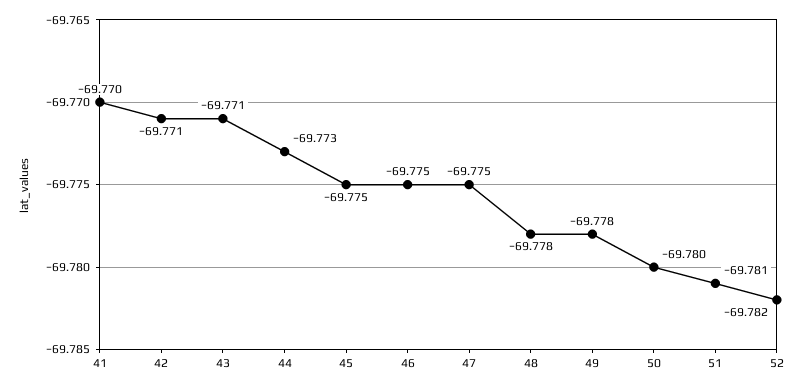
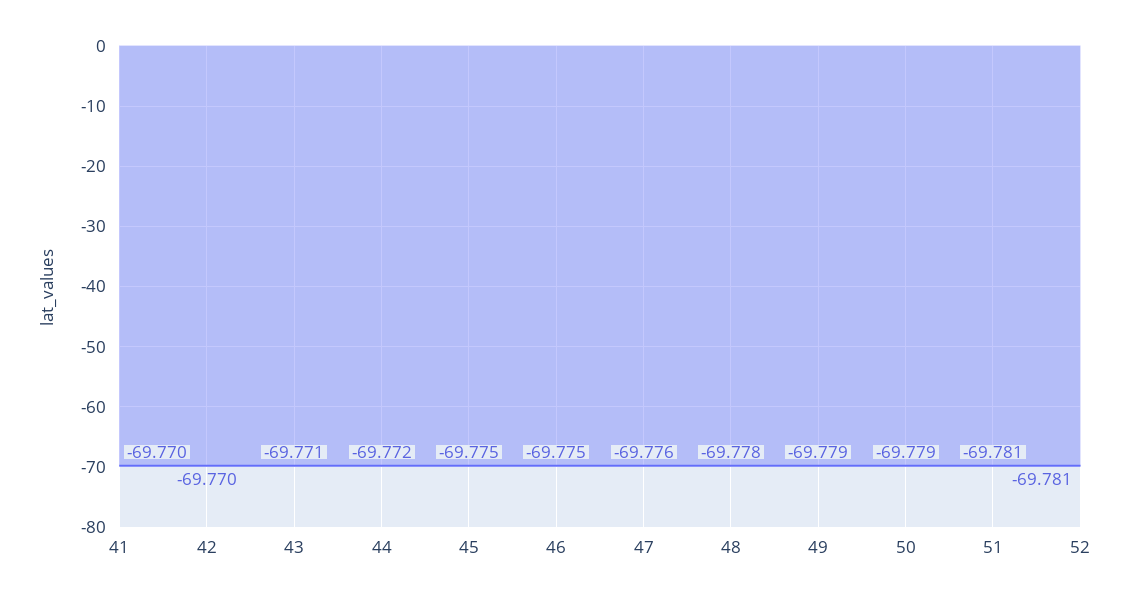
  {
    "41": -69.77,
-   "42": -69.771,
+   "42": -69.77,
    "43": -69.771,
-   "44": -69.773,
+   "44": -69.772,
    "45": -69.775,
    "46": -69.775,
-   "47": -69.775,
+   "47": -69.776,
    "48": -69.778,
-   "49": -69.778,
+   "49": -69.779,
-   "50": -69.78,
+   "50": -69.779,
    "51": -69.781,
-   "52": -69.782
+   "52": -69.781
  }

